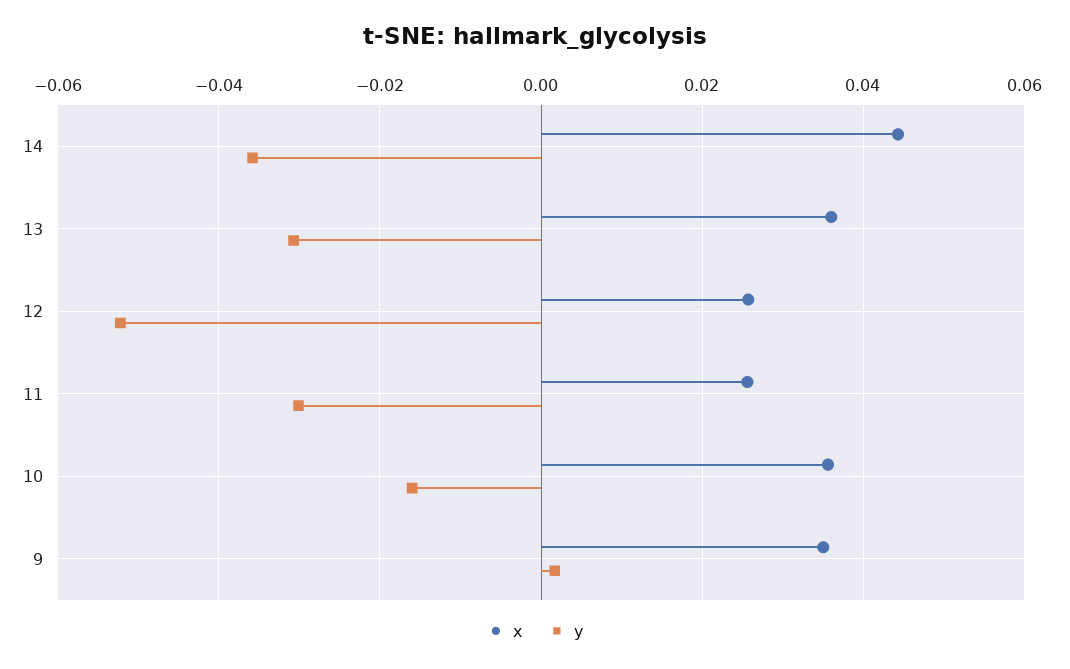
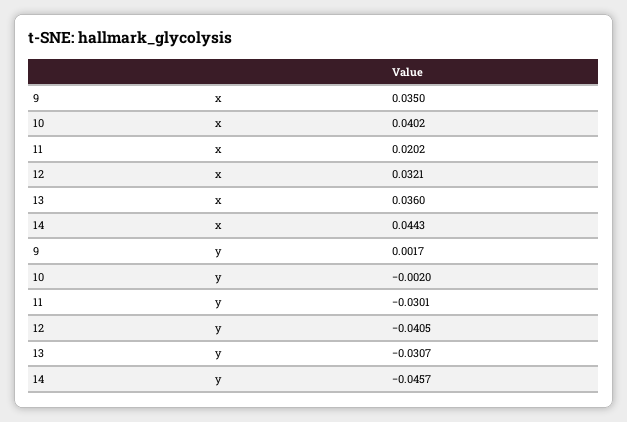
  {
    "x": {
      "14": 0.0443,
      "13": 0.036,
-     "12": 0.026,
+     "12": 0.0321,
-     "11": 0.026,
+     "11": 0.0202,
-     "10": 0.036,
+     "10": 0.0402,
      "9": 0.035
    },
    "y": {
-     "14": -0.036,
+     "14": -0.0457,
      "13": -0.0307,
-     "12": -0.052,
+     "12": -0.0405,
      "11": -0.0301,
-     "10": -0.016,
+     "10": -0.002,
      "9": 0.0017
    }
  }

